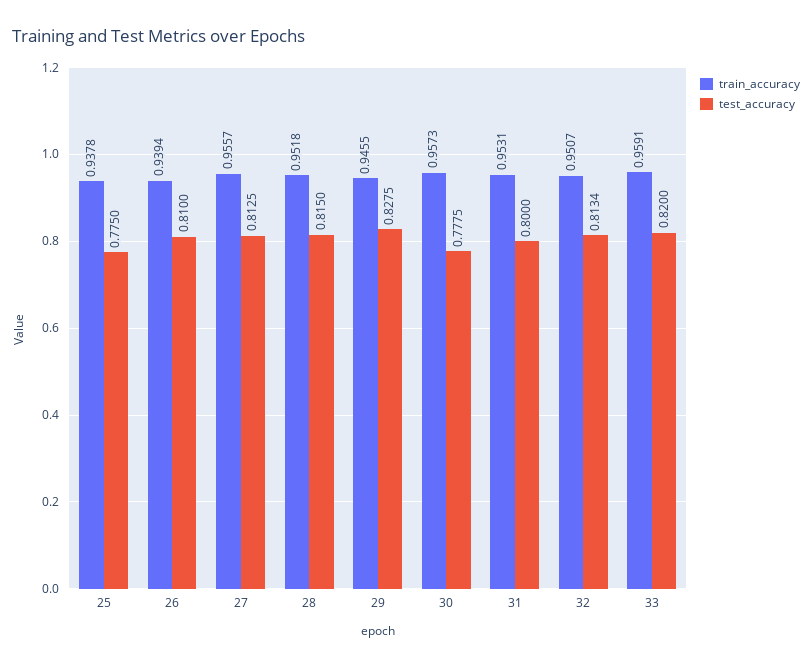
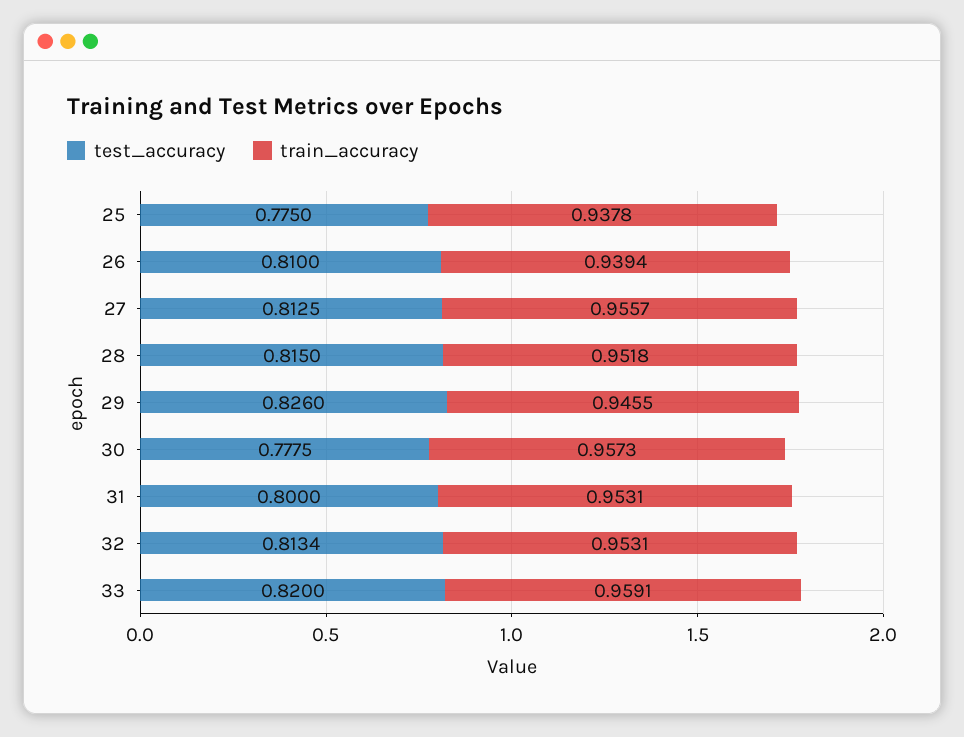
  {
    "train_accuracy": {
      "25": 0.9378,
      "26": 0.9394,
      "27": 0.9557,
      "28": 0.9518,
      "29": 0.9455,
      "30": 0.9573,
      "31": 0.9531,
-     "32": 0.9507,
+     "32": 0.9531,
      "33": 0.9591
    },
    "test_accuracy": {
      "25": 0.775,
      "26": 0.81,
      "27": 0.8125,
      "28": 0.815,
-     "29": 0.8275,
+     "29": 0.826,
      "30": 0.7775,
      "31": 0.8,
      "32": 0.8134,
      "33": 0.82
    }
  }

